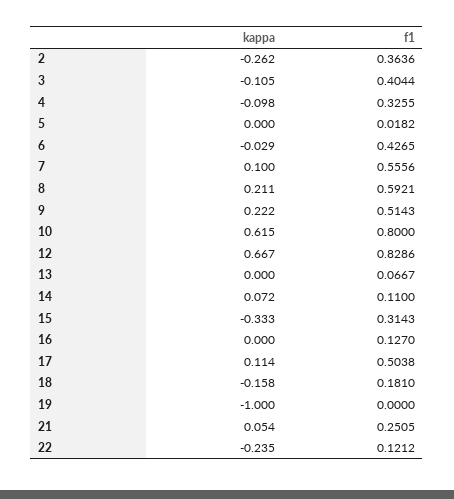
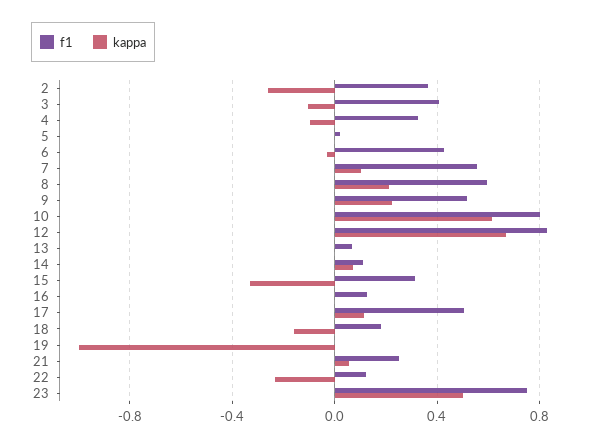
  {
    "kappa": {
      "2": -0.262,
      "3": -0.105,
      "4": -0.098,
      "5": 0,
      "6": -0.029,
      "7": 0.1,
      "8": 0.211,
      "9": 0.222,
      "10": 0.615,
      "12": 0.667,
      "13": 0,
      "14": 0.072,
      "15": -0.333,
      "16": 0,
      "17": 0.114,
      "18": -0.158,
      "19": -1,
      "21": 0.054,
-     "22": -0.235
+     "22": -0.235,
+     "23": 0.5
    },
    "f1": {
      "2": 0.3636,
      "3": 0.4044,
      "4": 0.3255,
      "5": 0.0182,
      "6": 0.4265,
      "7": 0.5556,
      "8": 0.5921,
      "9": 0.5143,
      "10": 0.8,
      "12": 0.8286,
      "13": 0.0667,
      "14": 0.11,
      "15": 0.3143,
      "16": 0.127,
      "17": 0.5038,
      "18": 0.181,
      "19": 0,
      "21": 0.2505,
-     "22": 0.1212
+     "22": 0.1212,
+     "23": 0.75
    }
  }

